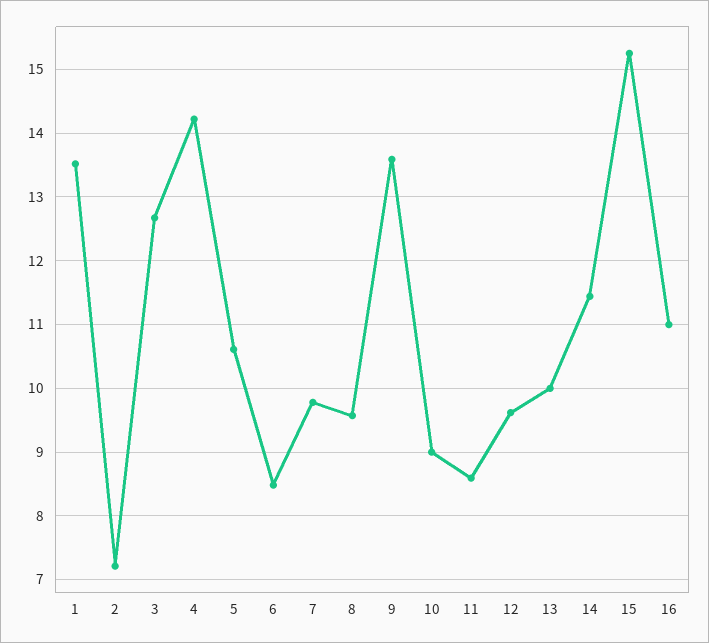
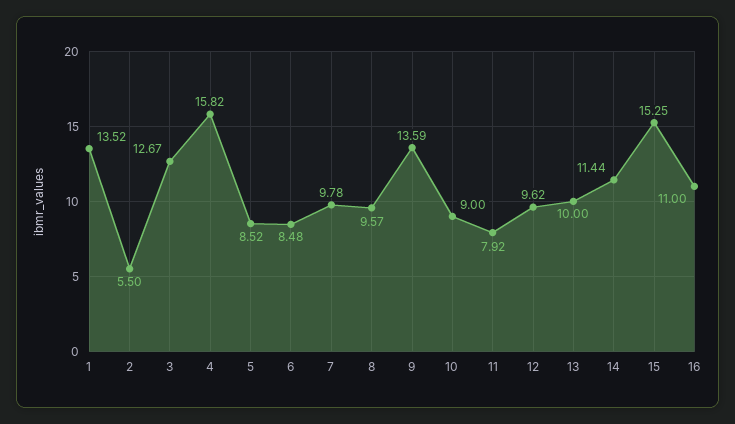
  {
    "1": 13.52,
-   "2": 7.2,
+   "2": 5.5,
    "3": 12.67,
-   "4": 14.2,
+   "4": 15.82,
-   "5": 10.6,
+   "5": 8.52,
    "6": 8.48,
    "7": 9.78,
    "8": 9.57,
    "9": 13.59,
    "10": 9,
-   "11": 8.6,
+   "11": 7.92,
    "12": 9.62,
    "13": 10,
    "14": 11.44,
    "15": 15.25,
    "16": 11
  }

